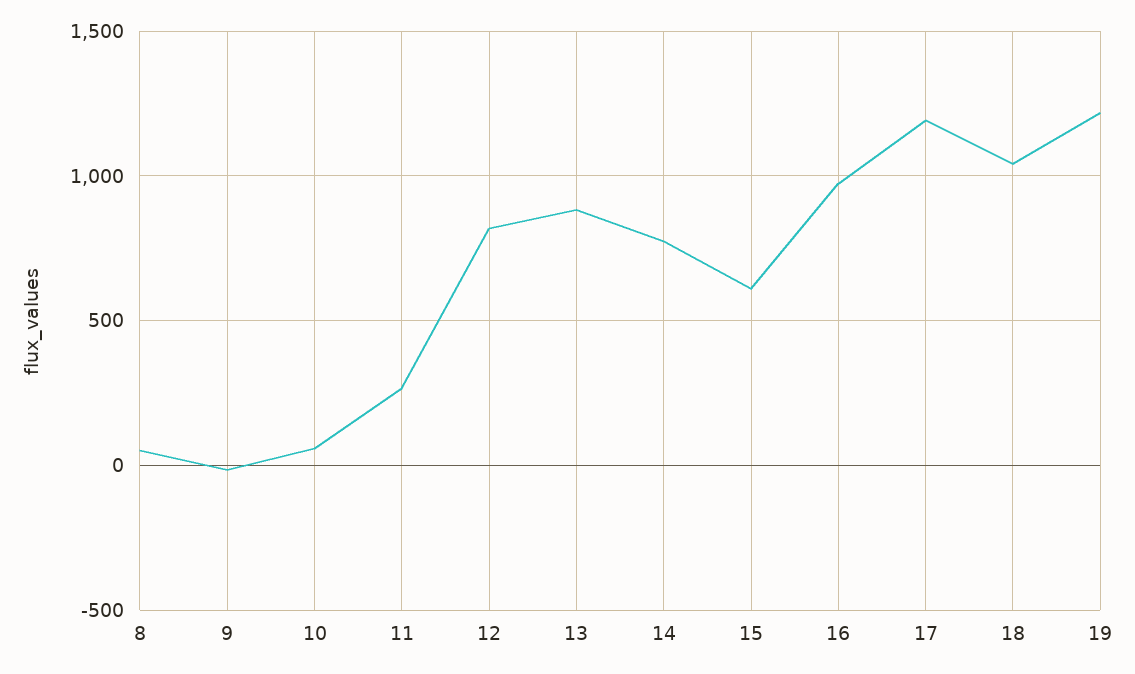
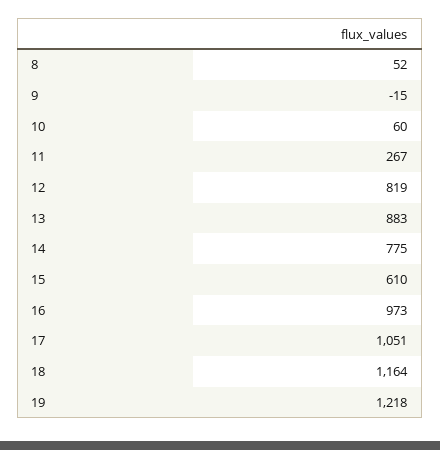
  {
    "8": 52,
    "9": -15,
    "10": 60,
    "11": 267,
    "12": 819,
    "13": 883,
    "14": 775,
    "15": 610,
    "16": 973,
-   "17": 1200,
+   "17": 1051,
-   "18": 1050,
+   "18": 1164,
    "19": 1218
  }

